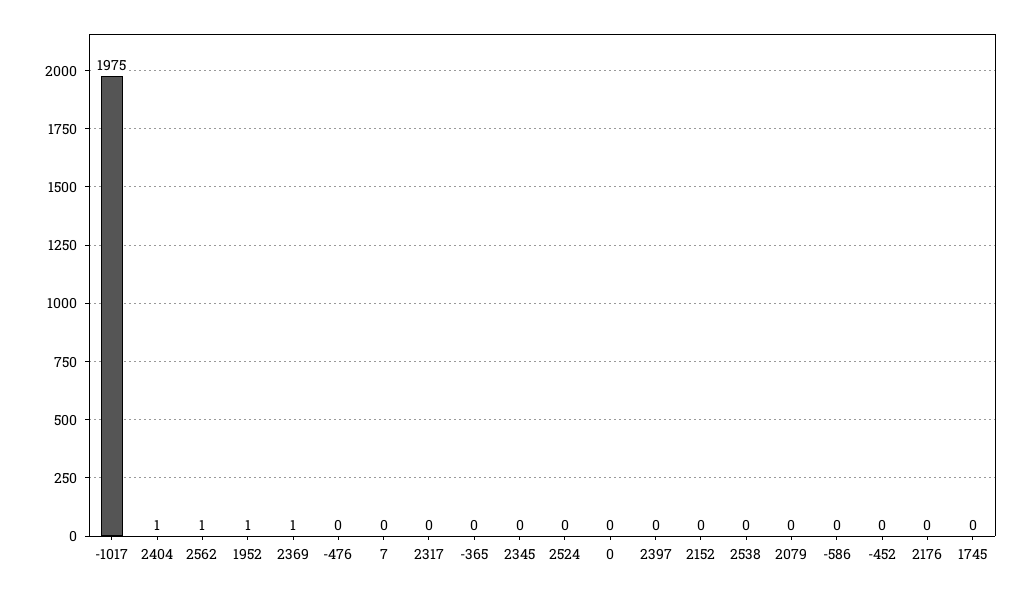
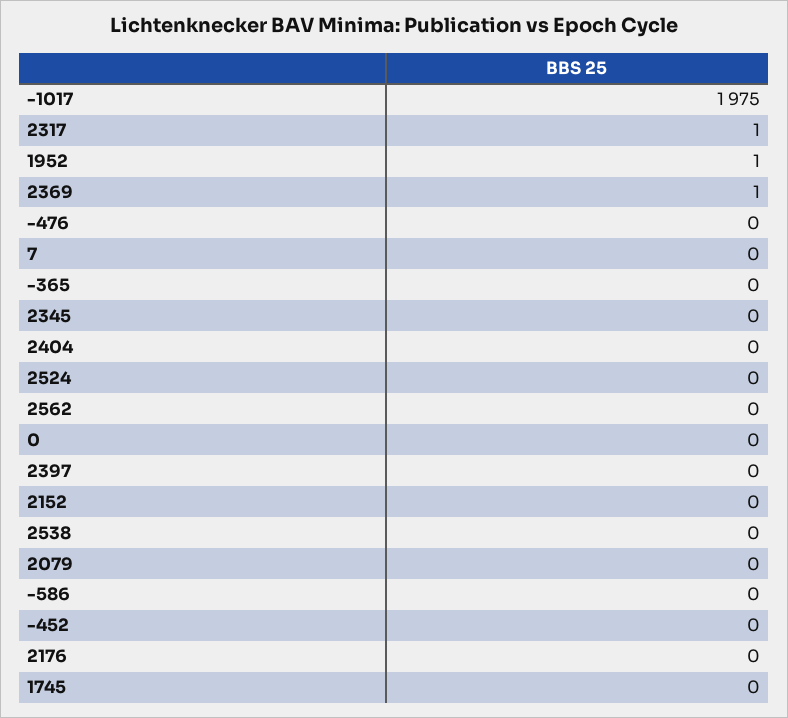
  {
    "-1017": 1975,
-   "2404": 1,
+   "2404": 0,
-   "2562": 1,
+   "2562": 0,
    "1952": 1,
    "2369": 1,
    "-476": 0,
    "7": 0,
-   "2317": 0,
+   "2317": 1,
    "-365": 0,
    "2345": 0,
    "2524": 0,
    "0": 0,
    "2397": 0,
    "2152": 0,
    "2538": 0,
    "2079": 0,
    "-586": 0,
    "-452": 0,
    "2176": 0,
    "1745": 0
  }

